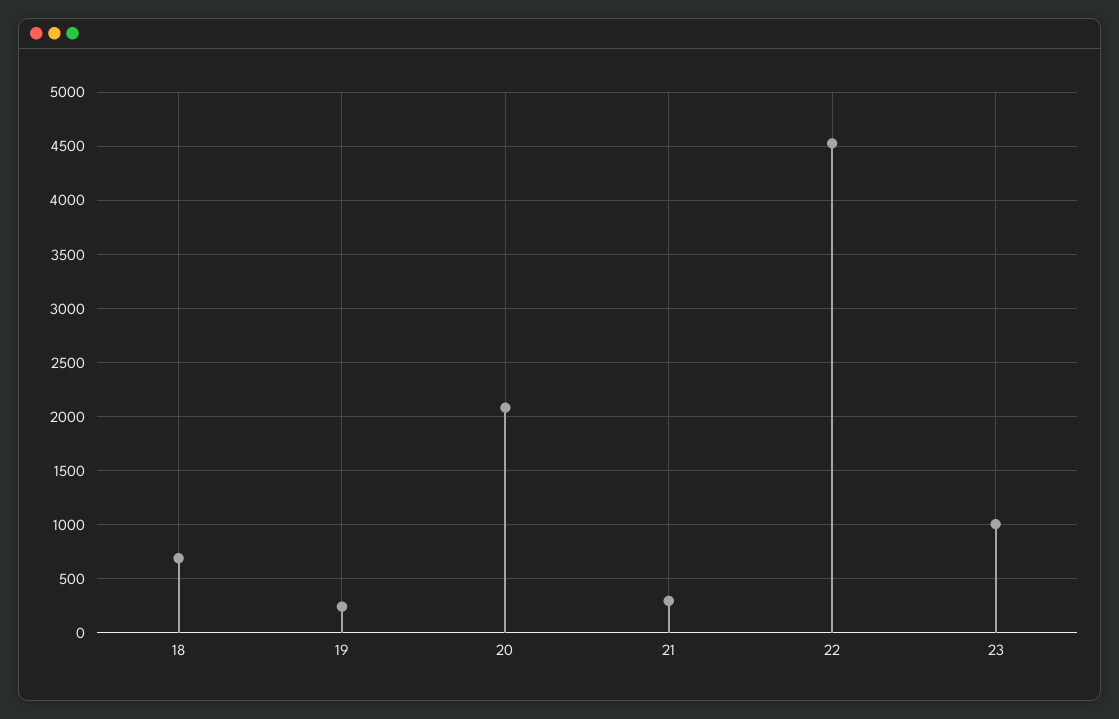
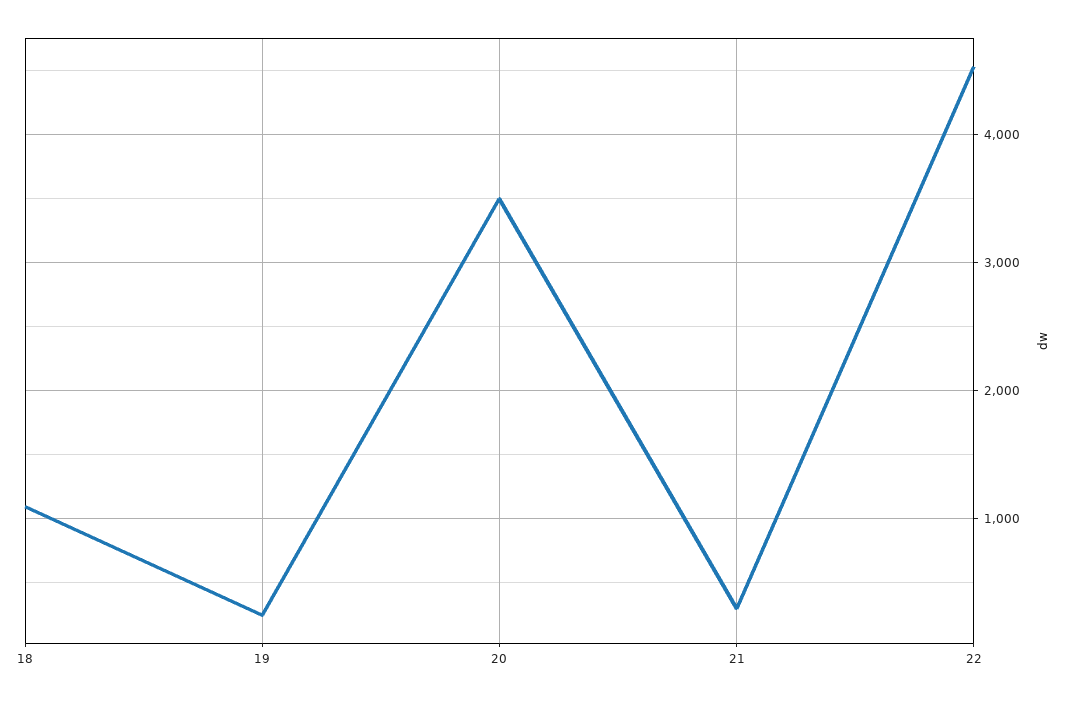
  {
-   "18": 700,
+   "18": 1100,
    "19": 200,
-   "20": 2100,
+   "20": 3500,
    "21": 300,
-   "22": 4500,
+   "22": 4500
-   "23": 1000
  }

